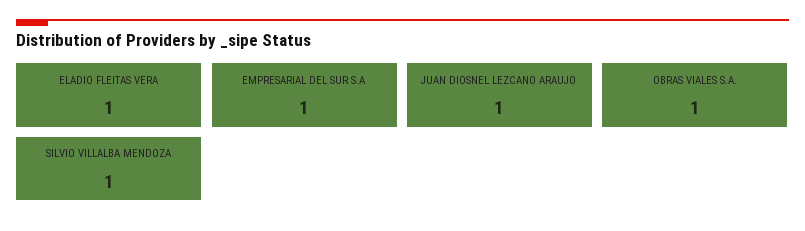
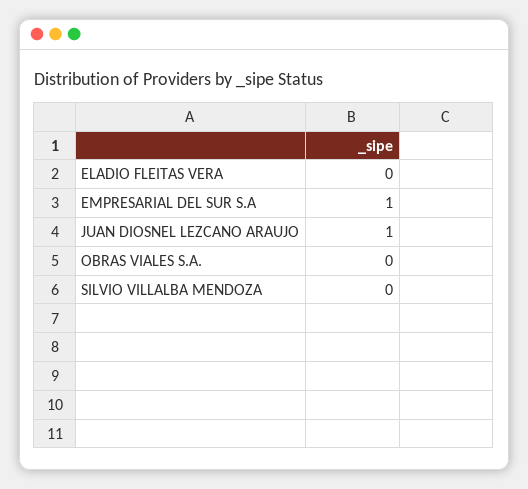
  {
-   "ELADIO FLEITAS VERA": 1,
+   "ELADIO FLEITAS VERA": 0,
    "EMPRESARIAL DEL SUR S.A": 1,
    "JUAN DIOSNEL LEZCANO ARAUJO": 1,
-   "OBRAS VIALES S.A.": 1,
+   "OBRAS VIALES S.A.": 0,
-   "SILVIO VILLALBA MENDOZA": 1
+   "SILVIO VILLALBA MENDOZA": 0
  }

